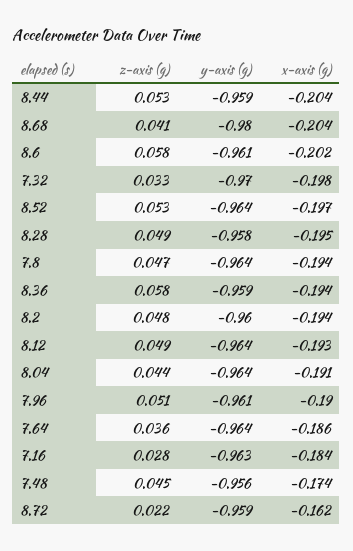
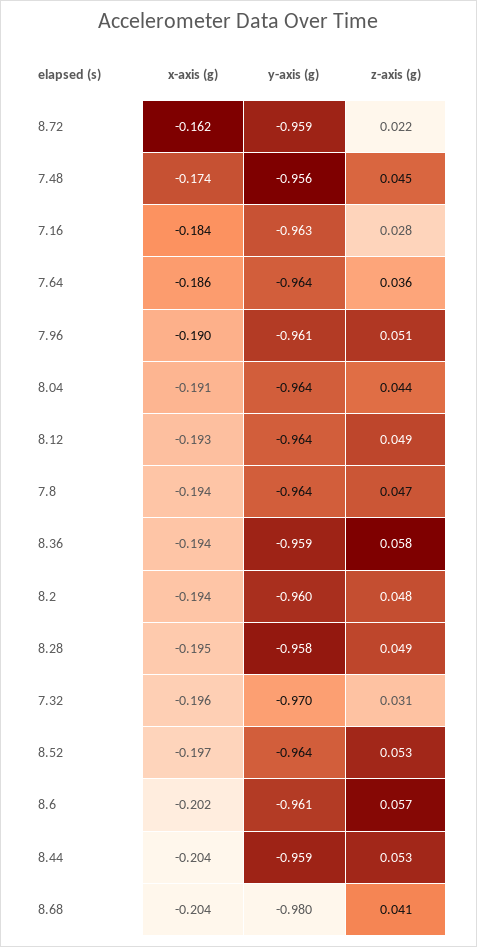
  {
    "z-axis (g)": {
      "8.44": 0.053,
      "8.68": 0.041,
-     "8.6": 0.058,
+     "8.6": 0.057,
-     "7.32": 0.033,
+     "7.32": 0.031,
      "8.52": 0.053,
      "8.28": 0.049,
      "7.8": 0.047,
      "8.36": 0.058,
      "8.2": 0.048,
      "8.12": 0.049,
      "8.04": 0.044,
      "7.96": 0.051,
      "7.64": 0.036,
      "7.16": 0.028,
      "7.48": 0.045,
      "8.72": 0.022
    },
    "y-axis (g)": {
      "8.44": -0.959,
      "8.68": -0.98,
      "8.6": -0.961,
      "7.32": -0.97,
      "8.52": -0.964,
      "8.28": -0.958,
      "7.8": -0.964,
      "8.36": -0.959,
      "8.2": -0.96,
      "8.12": -0.964,
      "8.04": -0.964,
      "7.96": -0.961,
      "7.64": -0.964,
      "7.16": -0.963,
      "7.48": -0.956,
      "8.72": -0.959
    },
    "x-axis (g)": {
      "8.44": -0.204,
      "8.68": -0.204,
      "8.6": -0.202,
-     "7.32": -0.198,
+     "7.32": -0.196,
      "8.52": -0.197,
      "8.28": -0.195,
      "7.8": -0.194,
      "8.36": -0.194,
      "8.2": -0.194,
      "8.12": -0.193,
      "8.04": -0.191,
      "7.96": -0.19,
      "7.64": -0.186,
      "7.16": -0.184,
      "7.48": -0.174,
      "8.72": -0.162
    }
  }

